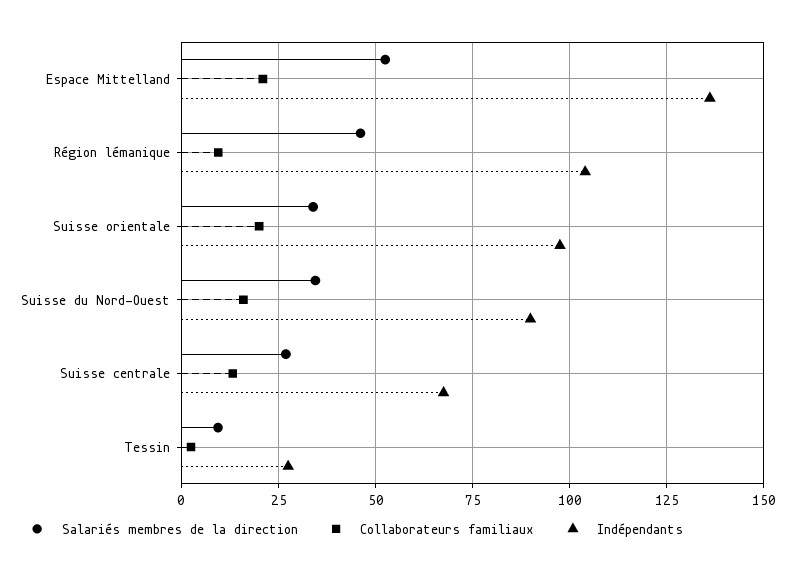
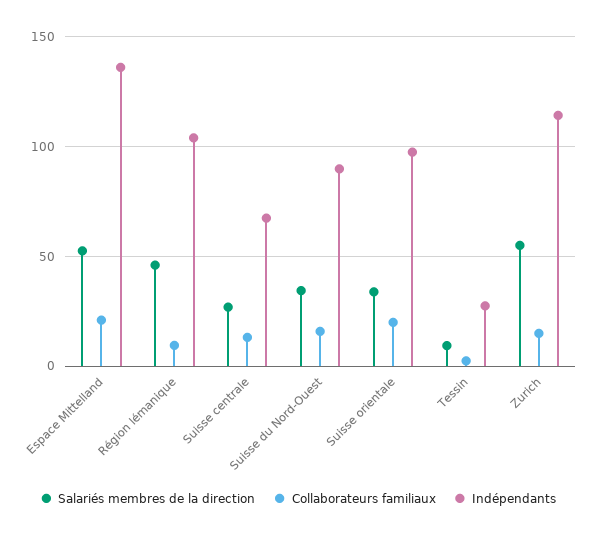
  {
    "Salariés membres de la direction": {
      "Espace Mittelland": 52.5,
      "Région lémanique": 45,
      "Suisse orientale": 35,
      "Suisse du Nord-Ouest": 35,
      "Suisse centrale": 27.5,
-     "Tessin": 10
+     "Tessin": 10,
+     "Zurich": 55
    },
    "Collaborateurs familiaux": {
      "Espace Mittelland": 20,
      "Région lémanique": 10,
      "Suisse orientale": 20,
      "Suisse du Nord-Ouest": 15,
      "Suisse centrale": 12.5,
-     "Tessin": 2.5
+     "Tessin": 2.5,
+     "Zurich": 15
    },
    "Indépendants": {
      "Espace Mittelland": 135,
      "Région lémanique": 105,
      "Suisse orientale": 97.5,
      "Suisse du Nord-Ouest": 90,
      "Suisse centrale": 67.5,
-     "Tessin": 27.5
+     "Tessin": 27.5,
+     "Zurich": 115
    }
  }

